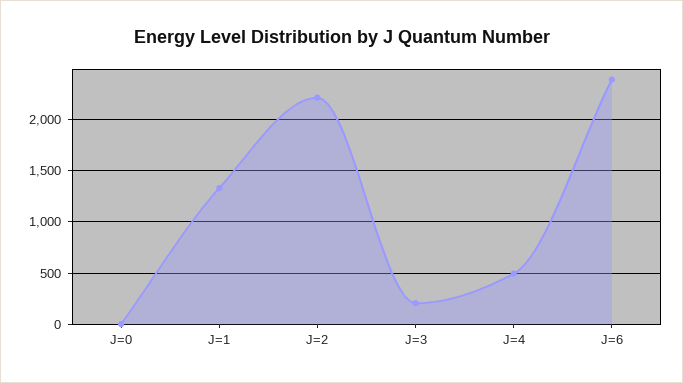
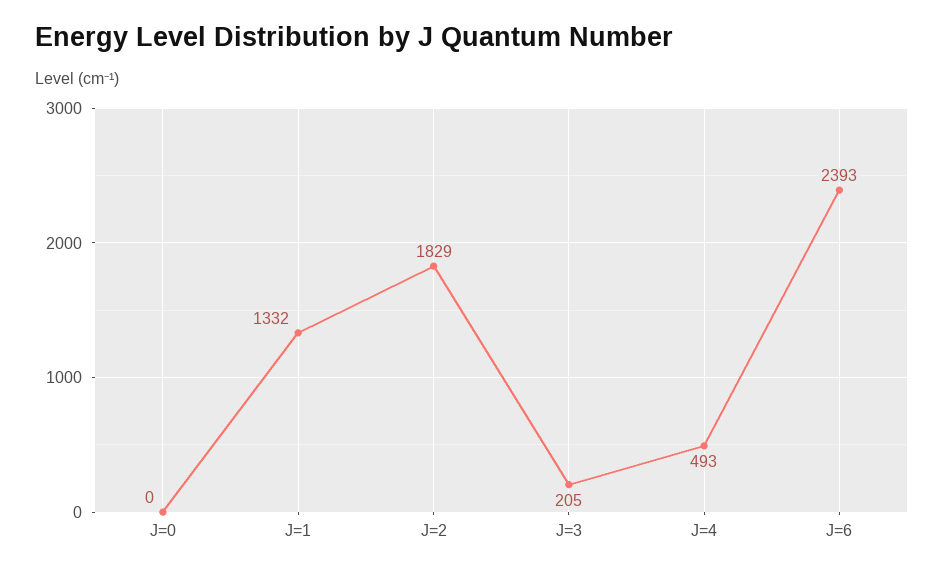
  {
    "J=0": 0,
    "J=1": 1332,
-   "J=2": 2200,
+   "J=2": 1829,
    "J=3": 205,
    "J=4": 493,
    "J=6": 2393
  }

